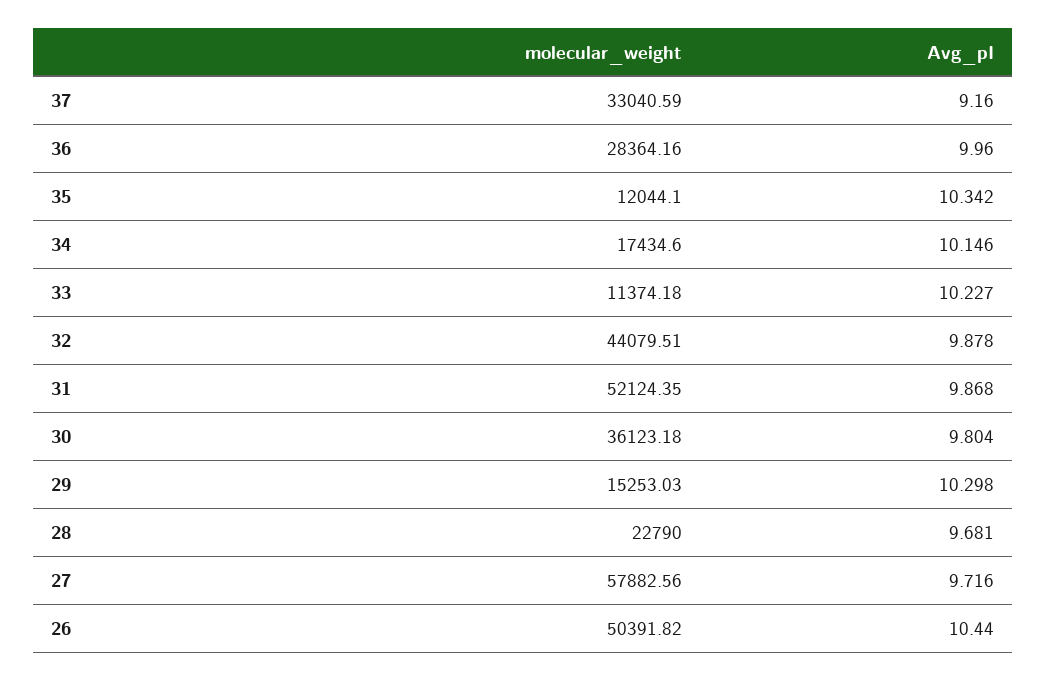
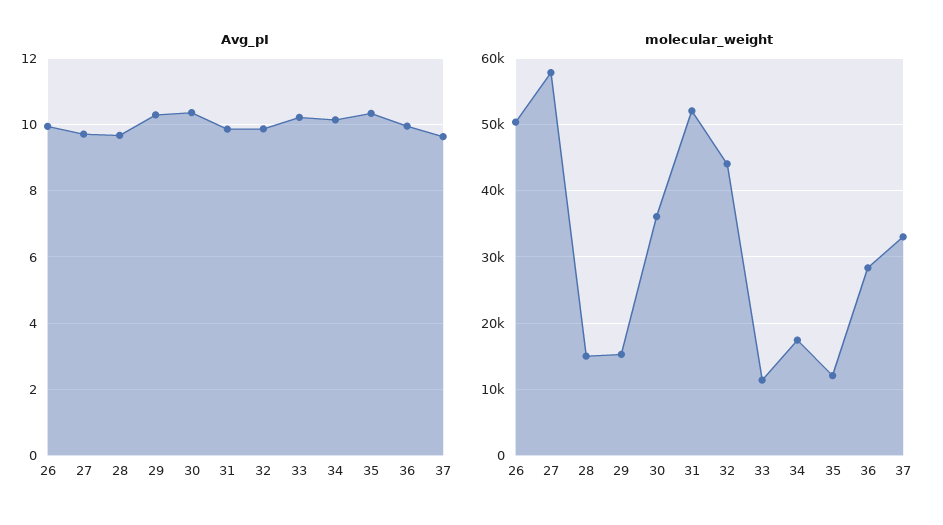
  {
    "molecular_weight": {
      "37": 33040.59,
      "36": 28364.16,
      "35": 12044.1,
      "34": 17434.6,
      "33": 11374.18,
      "32": 44079.51,
      "31": 52124.35,
      "30": 36123.18,
      "29": 15253.03,
-     "28": 22790,
+     "28": 15000,
      "27": 57882.56,
      "26": 50391.82
    },
    "Avg_pI": {
-     "37": 9.16,
+     "37": 9.6,
      "36": 9.96,
      "35": 10.342,
      "34": 10.146,
      "33": 10.227,
      "32": 9.878,
      "31": 9.868,
-     "30": 9.804,
+     "30": 10.4,
      "29": 10.298,
      "28": 9.681,
      "27": 9.716,
-     "26": 10.44
+     "26": 10
    }
  }

